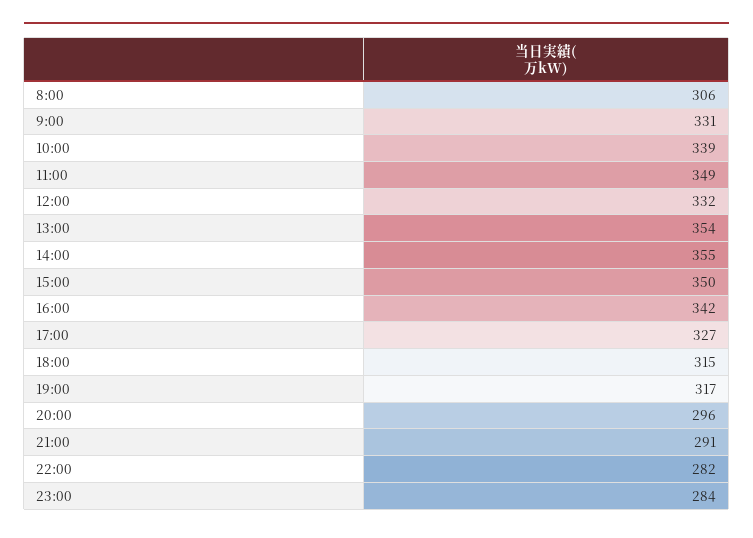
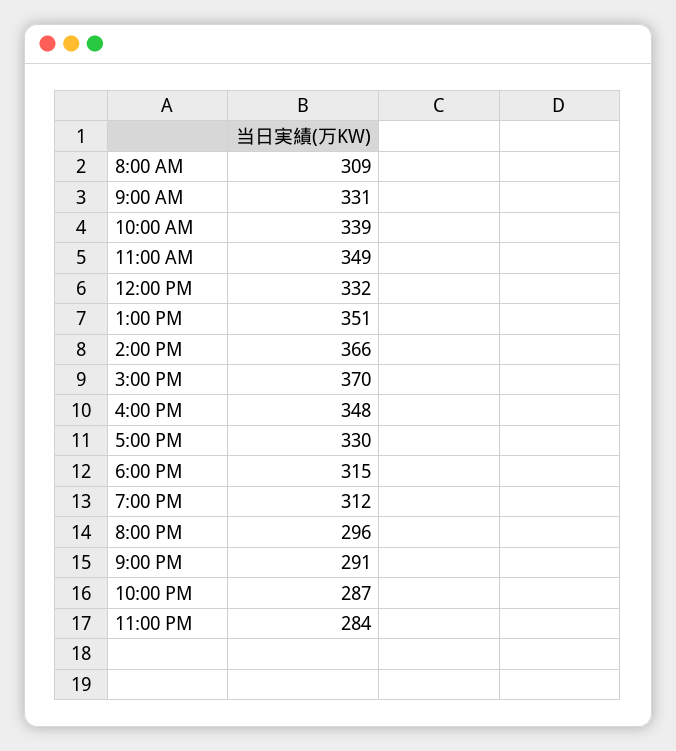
  {
-   "8:00": 306,
+   "8:00": 309,
    "9:00": 331,
    "10:00": 339,
    "11:00": 349,
    "12:00": 332,
-   "13:00": 354,
+   "13:00": 351,
-   "14:00": 355,
+   "14:00": 366,
-   "15:00": 350,
+   "15:00": 370,
-   "16:00": 342,
+   "16:00": 348,
-   "17:00": 327,
+   "17:00": 330,
    "18:00": 315,
-   "19:00": 317,
+   "19:00": 312,
    "20:00": 296,
    "21:00": 291,
-   "22:00": 282,
+   "22:00": 287,
    "23:00": 284
  }

